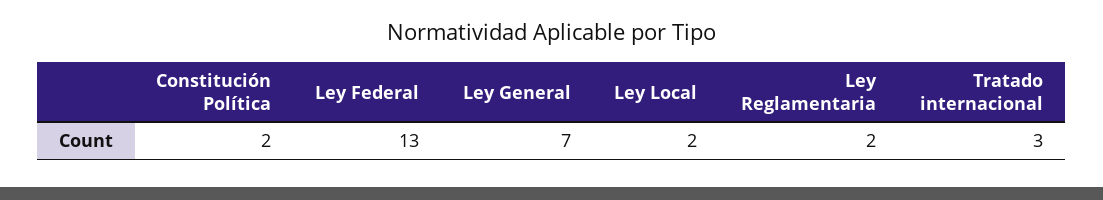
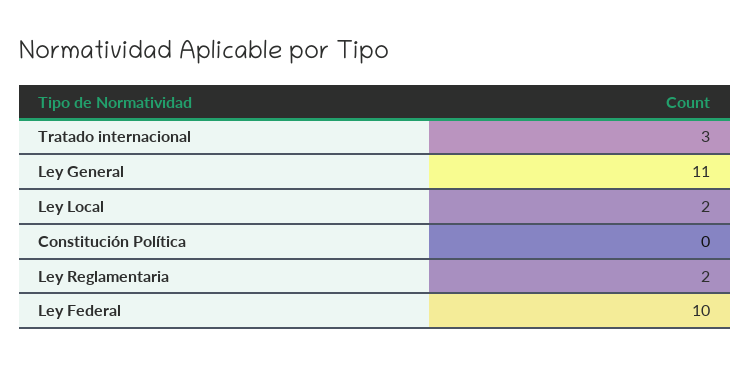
  {
-   "Constitución Política": 2,
+   "Constitución Política": 0,
-   "Ley Federal": 13,
+   "Ley Federal": 10,
-   "Ley General": 7,
+   "Ley General": 11,
    "Ley Local": 2,
    "Ley Reglamentaria": 2,
    "Tratado internacional": 3
  }

